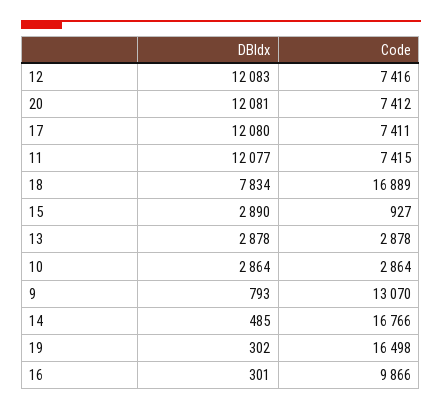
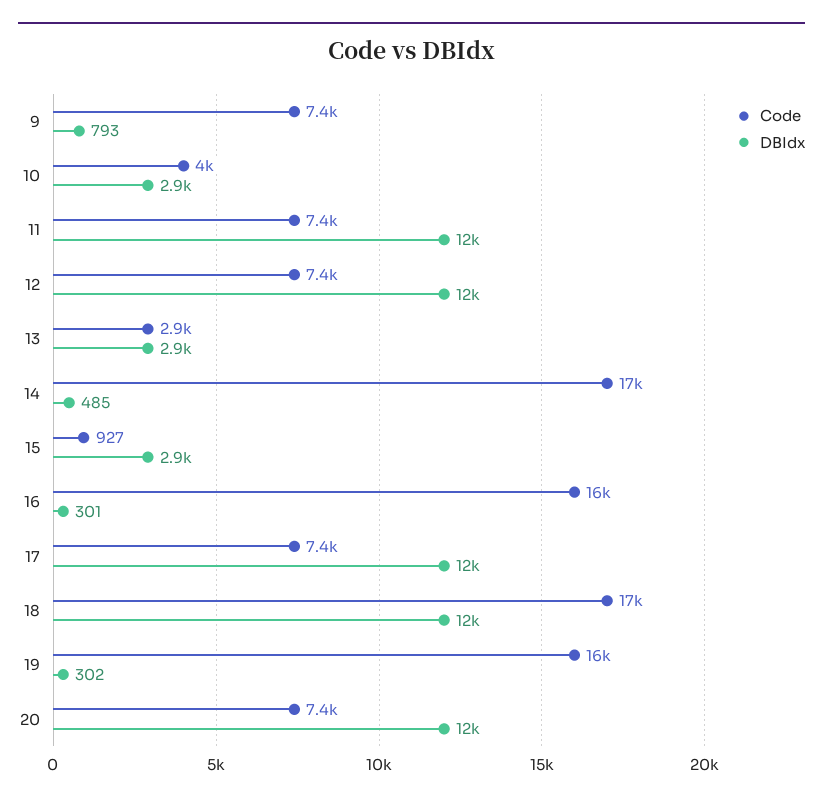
  {
    "DBIdx": {
      "12": 12083,
      "20": 12081,
      "17": 12080,
      "11": 12077,
-     "18": 7834,
+     "18": 12000,
      "15": 2890,
      "13": 2878,
      "10": 2864,
      "9": 793,
      "14": 485,
      "19": 302,
      "16": 301
    },
    "Code": {
      "12": 7416,
      "20": 7412,
      "17": 7411,
      "11": 7415,
      "18": 16889,
      "15": 927,
      "13": 2878,
-     "10": 2864,
+     "10": 4000,
-     "9": 13070,
+     "9": 7400,
      "14": 16766,
      "19": 16498,
-     "16": 9866
+     "16": 16000
    }
  }

